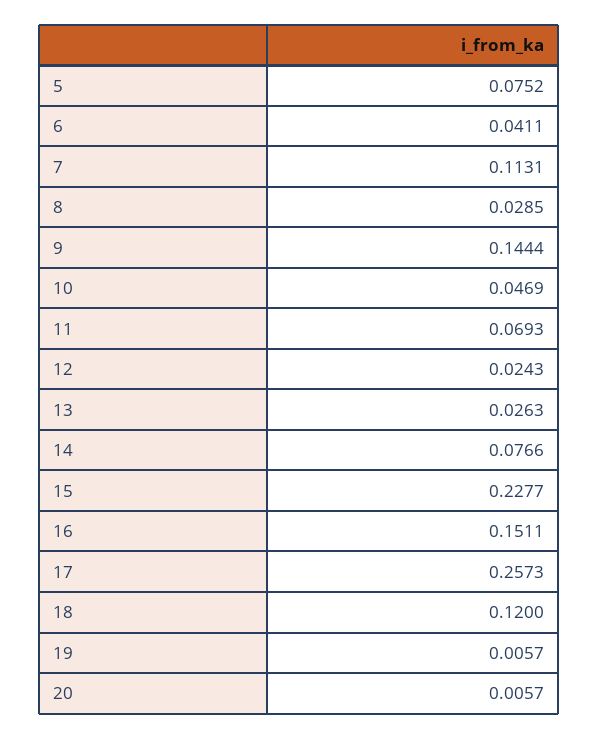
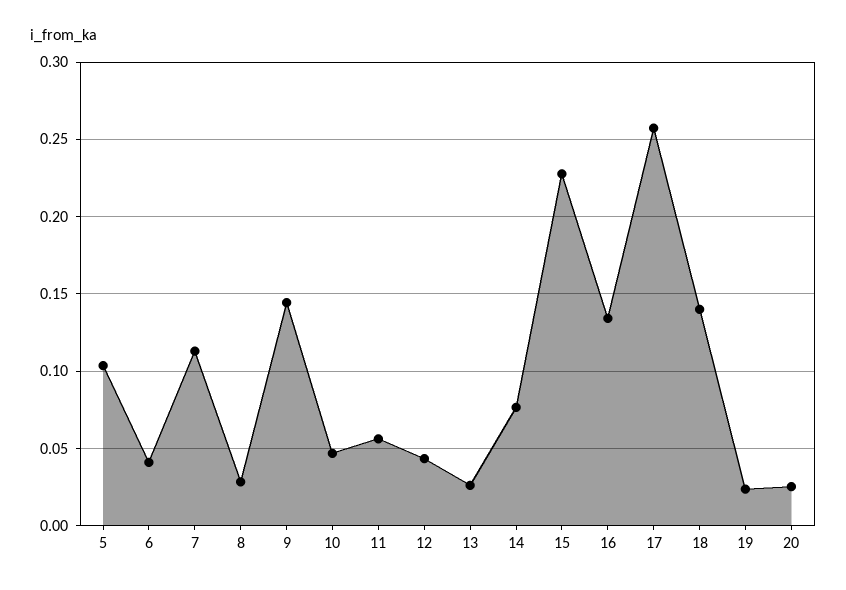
  {
-   "5": 0.0752,
+   "5": 0.105,
    "6": 0.0411,
    "7": 0.1131,
    "8": 0.0285,
    "9": 0.1444,
    "10": 0.0469,
-   "11": 0.0693,
+   "11": 0.055,
-   "12": 0.0243,
+   "12": 0.045,
    "13": 0.0263,
    "14": 0.0766,
    "15": 0.2277,
-   "16": 0.1511,
+   "16": 0.135,
    "17": 0.2573,
-   "18": 0.12,
+   "18": 0.14,
-   "19": 0.0057,
+   "19": 0.025,
-   "20": 0.0057
+   "20": 0.025
  }

